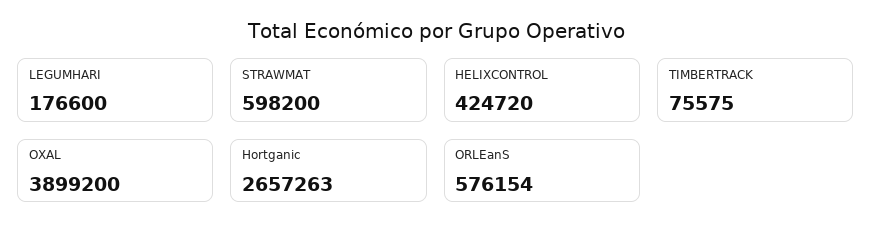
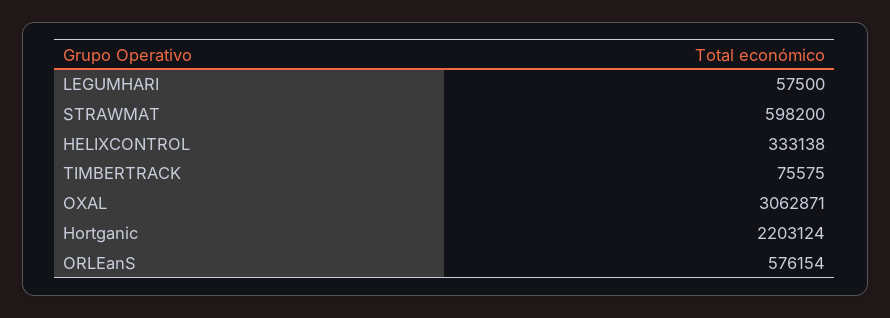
  {
-   "LEGUMHARI": 176600,
+   "LEGUMHARI": 57500,
    "STRAWMAT": 598200,
-   "HELIXCONTROL": 424720,
+   "HELIXCONTROL": 333138,
    "TIMBERTRACK": 75575,
-   "OXAL": 3899200,
+   "OXAL": 3062871,
-   "Hortganic": 2657263,
+   "Hortganic": 2203124,
    "ORLEanS": 576154
  }

